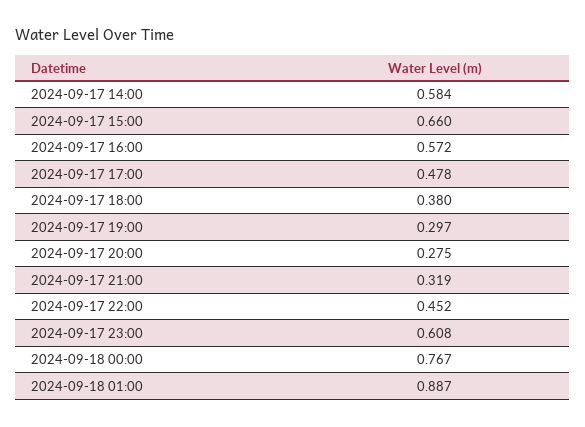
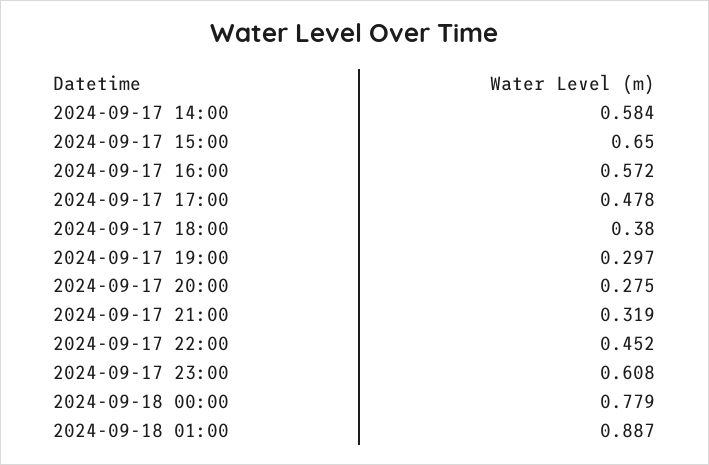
  {
    "2024-09-17 14:00": 0.584,
-   "2024-09-17 15:00": 0.66,
+   "2024-09-17 15:00": 0.65,
    "2024-09-17 16:00": 0.572,
    "2024-09-17 17:00": 0.478,
    "2024-09-17 18:00": 0.38,
    "2024-09-17 19:00": 0.297,
    "2024-09-17 20:00": 0.275,
    "2024-09-17 21:00": 0.319,
    "2024-09-17 22:00": 0.452,
    "2024-09-17 23:00": 0.608,
-   "2024-09-18 00:00": 0.767,
+   "2024-09-18 00:00": 0.779,
    "2024-09-18 01:00": 0.887
  }

